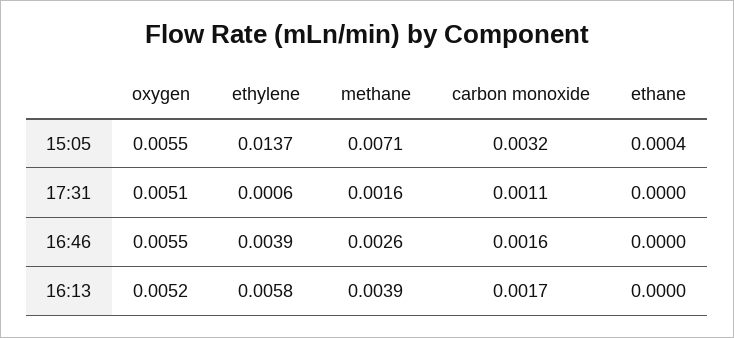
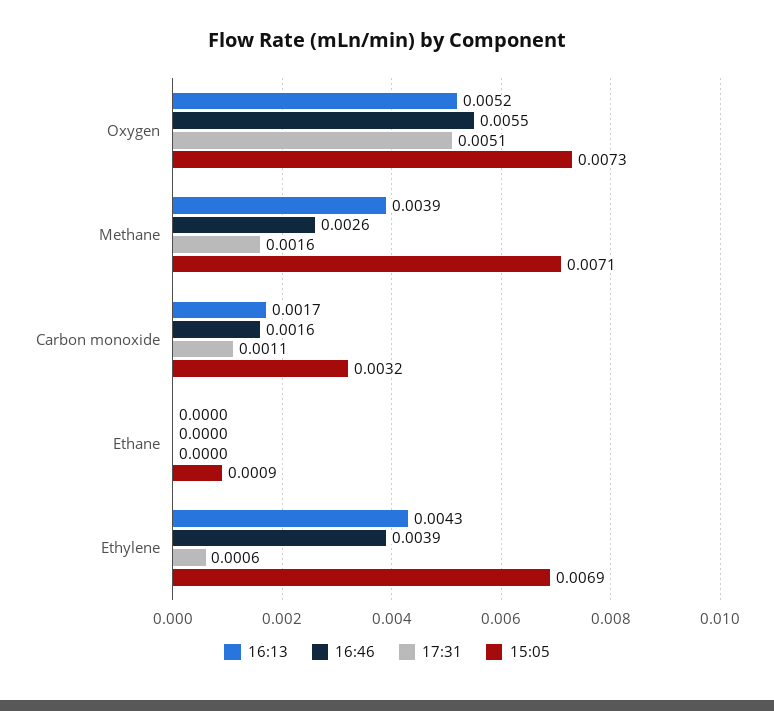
  {
    "15:05": {
-     "oxygen": 0.0055,
+     "oxygen": 0.0073,
-     "ethylene": 0.0137,
+     "ethylene": 0.0069,
      "methane": 0.0071,
      "carbon monoxide": 0.0032,
-     "ethane": 0.0004
+     "ethane": 0.0009
    },
    "17:31": {
      "oxygen": 0.0051,
      "ethylene": 0.0006,
      "methane": 0.0016,
      "carbon monoxide": 0.0011,
      "ethane": 0
    },
    "16:46": {
      "oxygen": 0.0055,
      "ethylene": 0.0039,
      "methane": 0.0026,
      "carbon monoxide": 0.0016,
      "ethane": 0
    },
    "16:13": {
      "oxygen": 0.0052,
-     "ethylene": 0.0058,
+     "ethylene": 0.0043,
      "methane": 0.0039,
      "carbon monoxide": 0.0017,
      "ethane": 0
    }
  }

